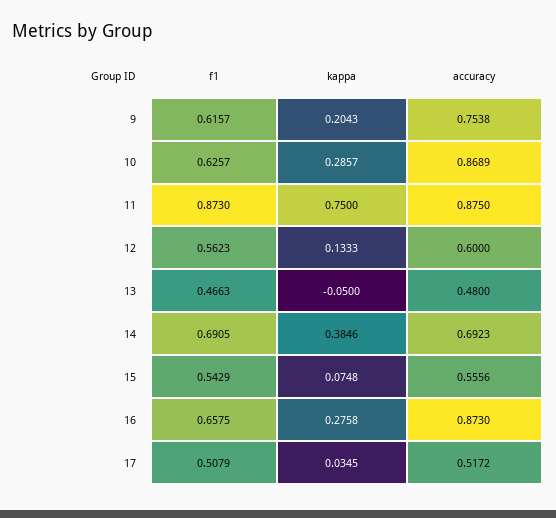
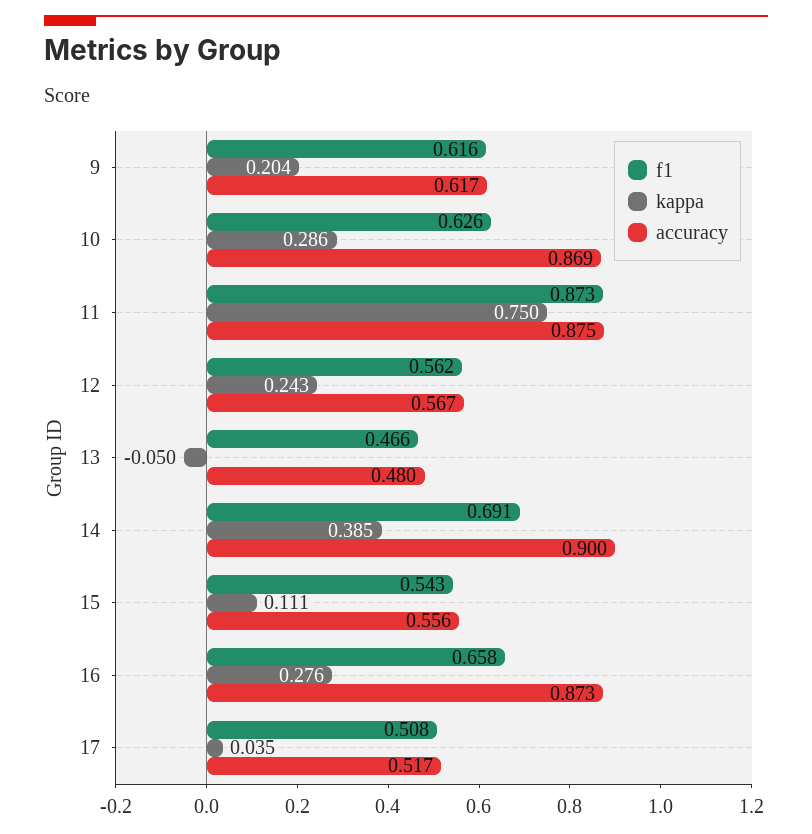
  {
    "f1": {
      "9": 0.6157,
      "10": 0.6257,
      "11": 0.873,
      "12": 0.5623,
      "13": 0.4663,
      "14": 0.6905,
      "15": 0.5429,
      "16": 0.6575,
      "17": 0.5079
    },
    "kappa": {
      "9": 0.2043,
      "10": 0.2857,
      "11": 0.75,
-     "12": 0.1333,
+     "12": 0.243,
      "13": -0.05,
      "14": 0.3846,
-     "15": 0.0748,
+     "15": 0.111,
      "16": 0.2758,
      "17": 0.0345
    },
    "accuracy": {
-     "9": 0.7538,
+     "9": 0.617,
      "10": 0.8689,
      "11": 0.875,
-     "12": 0.6,
+     "12": 0.567,
      "13": 0.48,
-     "14": 0.6923,
+     "14": 0.9,
      "15": 0.5556,
      "16": 0.873,
      "17": 0.5172
    }
  }

